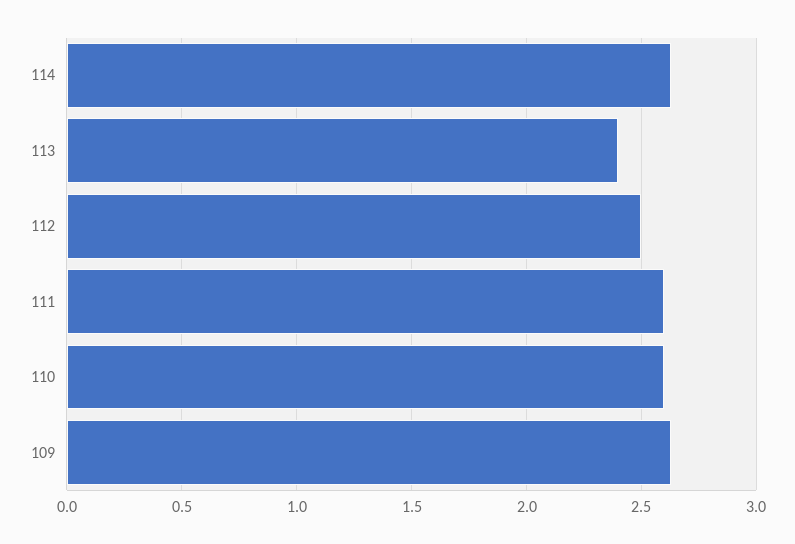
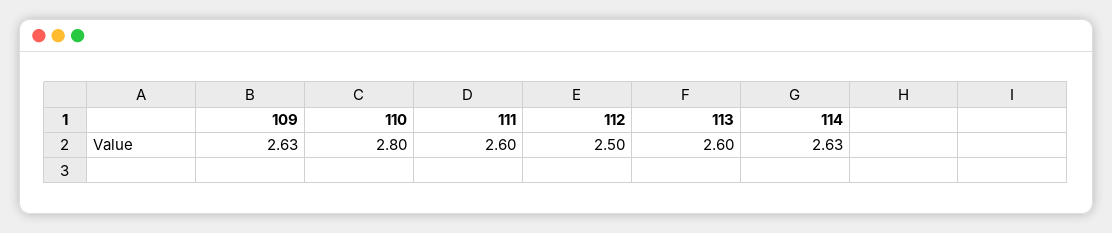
  {
    "114": 2.63,
-   "113": 2.4,
+   "113": 2.6,
    "112": 2.5,
    "111": 2.6,
-   "110": 2.6,
+   "110": 2.8,
    "109": 2.63
  }

